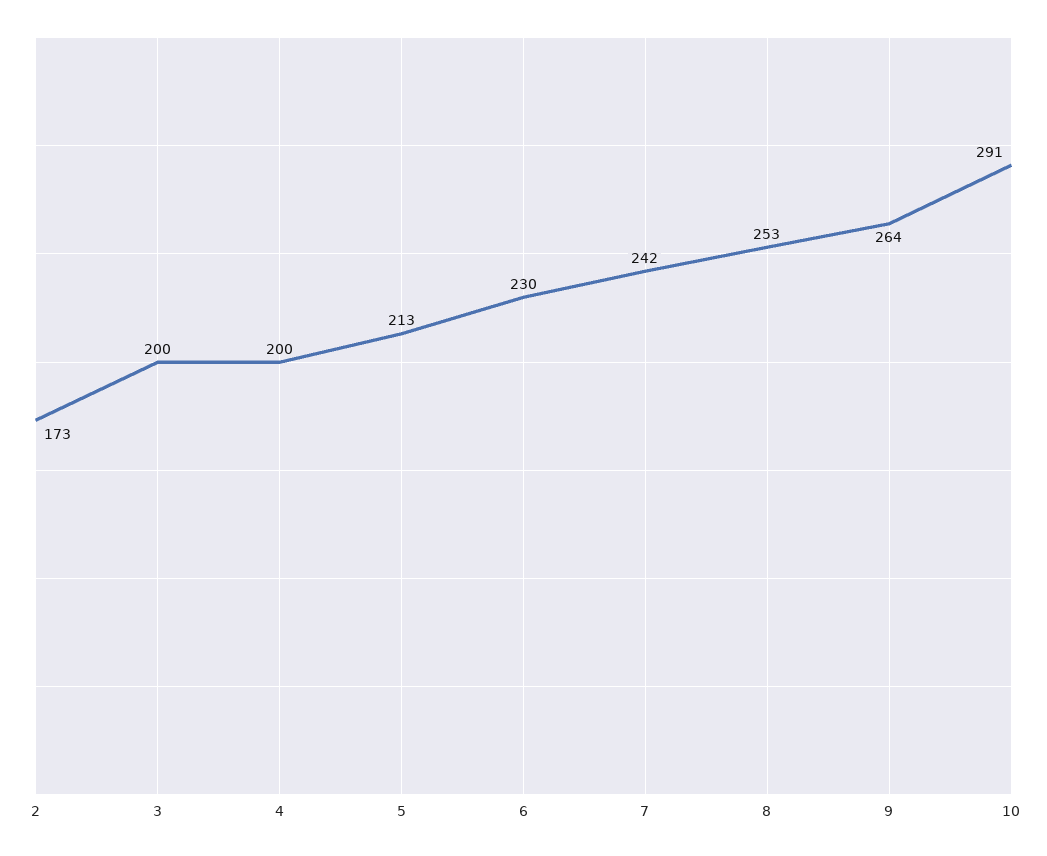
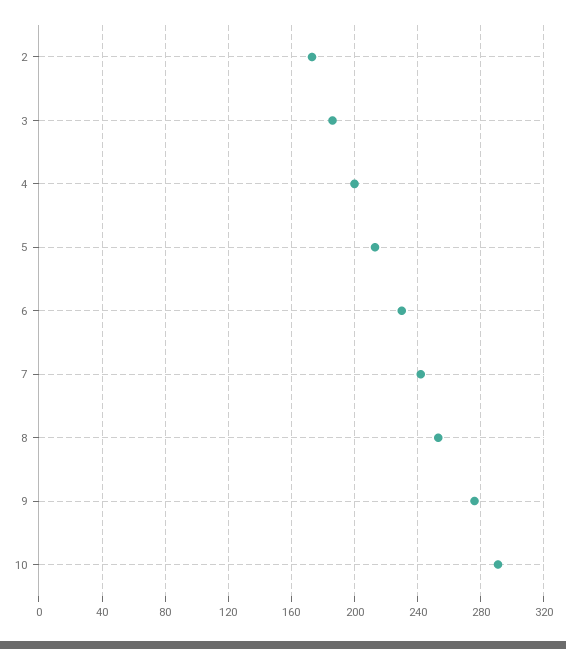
  {
    "2": 173,
-   "3": 200,
+   "3": 185,
    "4": 200,
    "5": 213,
    "6": 230,
    "7": 242,
    "8": 253,
-   "9": 264,
+   "9": 275,
    "10": 291
  }

